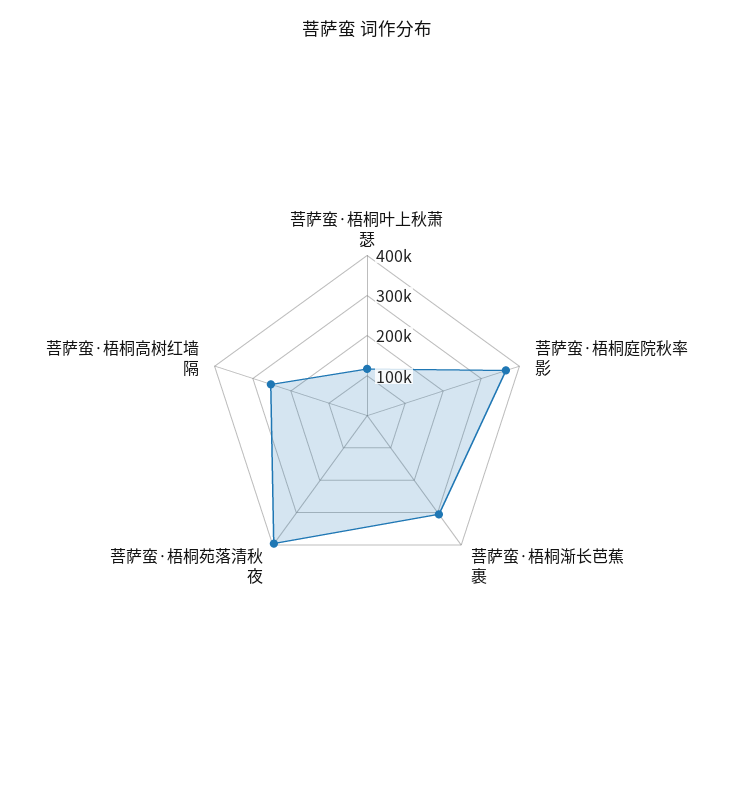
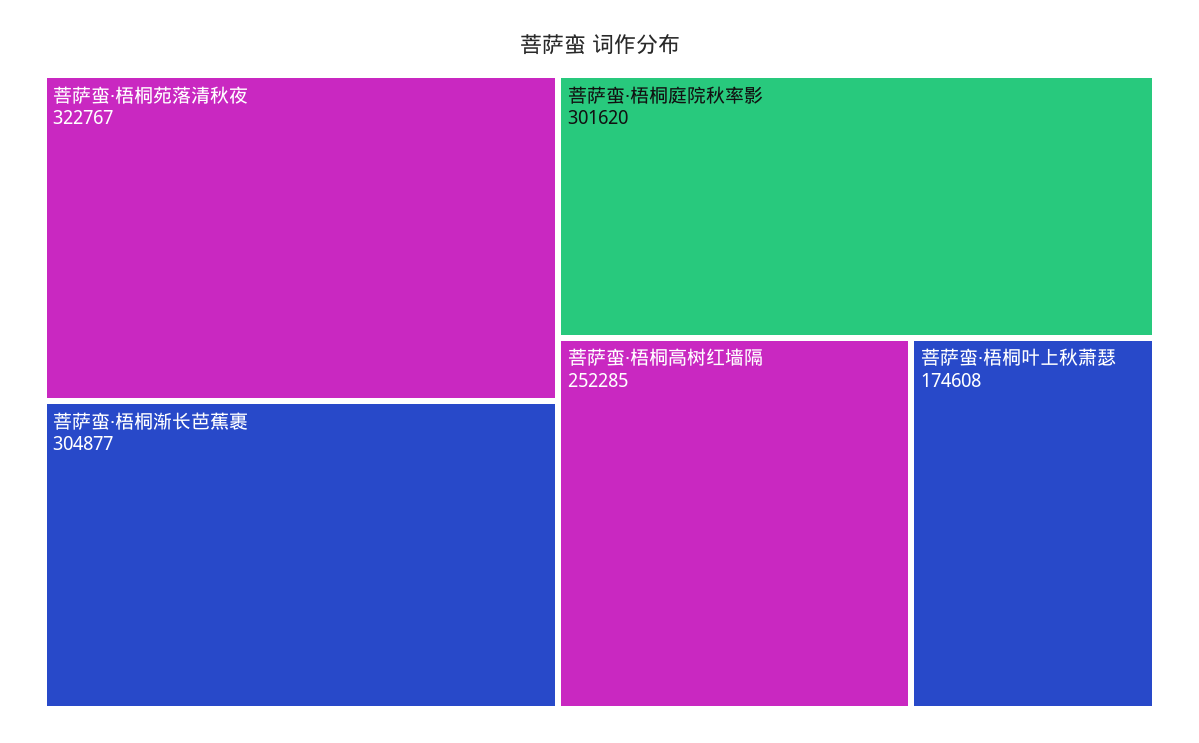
  {
-   "菩萨蛮·梧桐叶上秋萧瑟": 120000,
+   "菩萨蛮·梧桐叶上秋萧瑟": 174608,
-   "菩萨蛮·梧桐庭院秋率影": 360000,
+   "菩萨蛮·梧桐庭院秋率影": 301620,
    "菩萨蛮·梧桐渐长芭蕉裹": 304877,
-   "菩萨蛮·梧桐苑落清秋夜": 400000,
+   "菩萨蛮·梧桐苑落清秋夜": 322767,
    "菩萨蛮·梧桐高树红墙隔": 252285
  }

